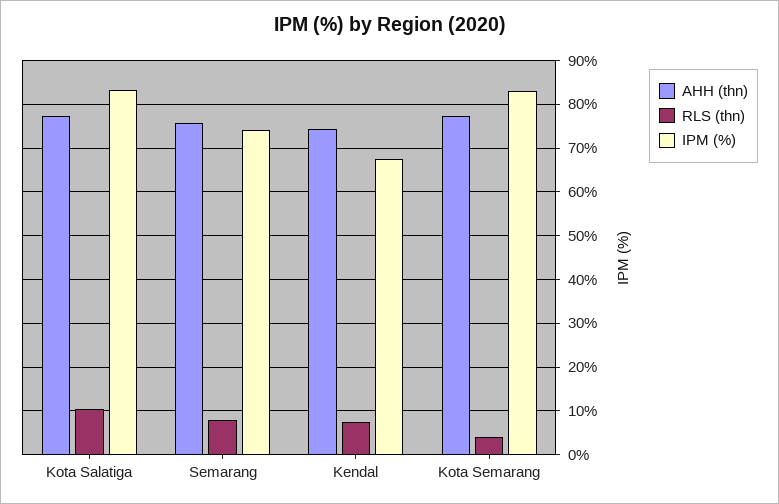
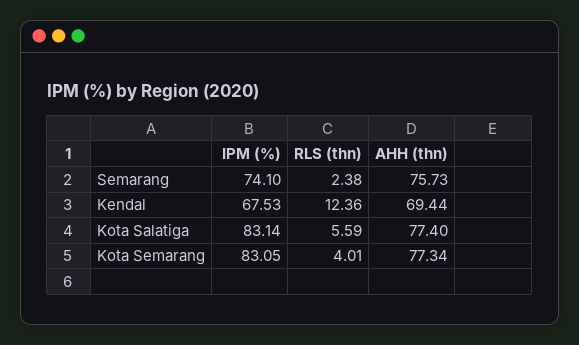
  {
    "AHH (thn)": {
      "Kota Salatiga": 77.4,
      "Semarang": 75.73,
-     "Kendal": 74,
+     "Kendal": 69.44,
      "Kota Semarang": 77.34
    },
    "RLS (thn)": {
-     "Kota Salatiga": 10,
+     "Kota Salatiga": 5.59,
-     "Semarang": 8,
+     "Semarang": 2.38,
-     "Kendal": 8,
+     "Kendal": 12.36,
      "Kota Semarang": 4.01
    },
    "IPM (%)": {
      "Kota Salatiga": 83.14,
      "Semarang": 74.1,
      "Kendal": 67.53,
      "Kota Semarang": 83.05
    }
  }

